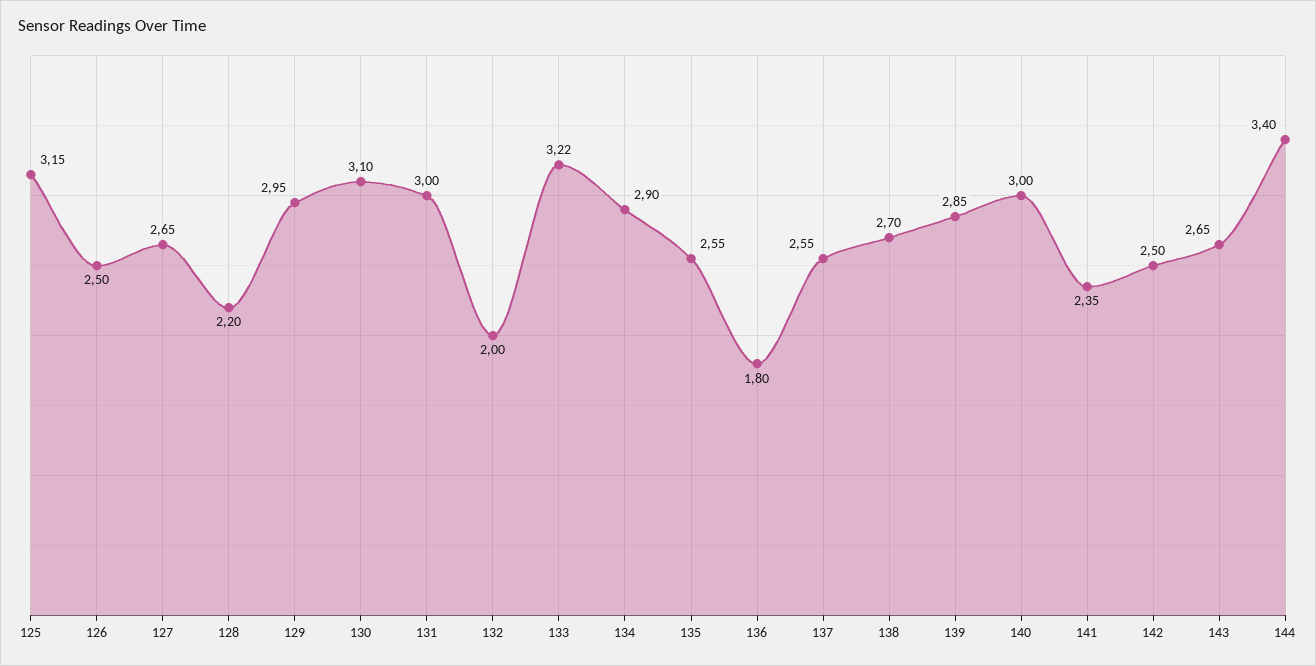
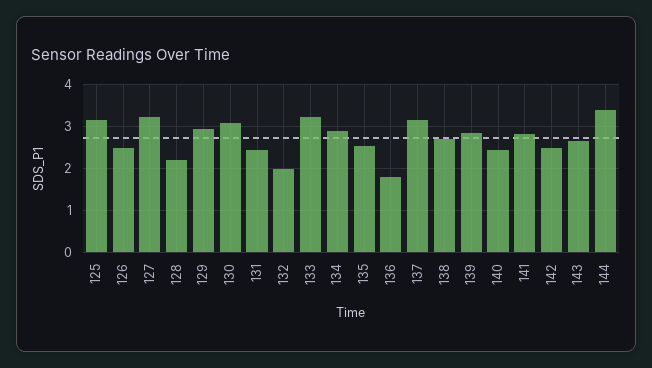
  {
    "125": 3.15,
    "126": 2.5,
-   "127": 2.65,
+   "127": 3.2,
    "128": 2.2,
    "129": 2.95,
    "130": 3.1,
-   "131": 3,
+   "131": 2.4,
    "132": 2,
    "133": 3.22,
    "134": 2.9,
    "135": 2.55,
    "136": 1.8,
-   "137": 2.55,
+   "137": 3.2,
    "138": 2.7,
    "139": 2.85,
-   "140": 3,
+   "140": 2.4,
-   "141": 2.35,
+   "141": 2.8,
    "142": 2.5,
    "143": 2.65,
    "144": 3.4
  }

